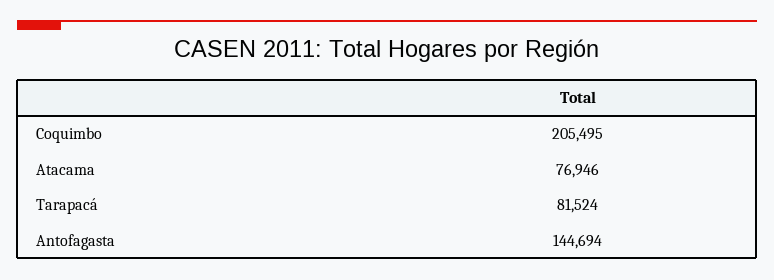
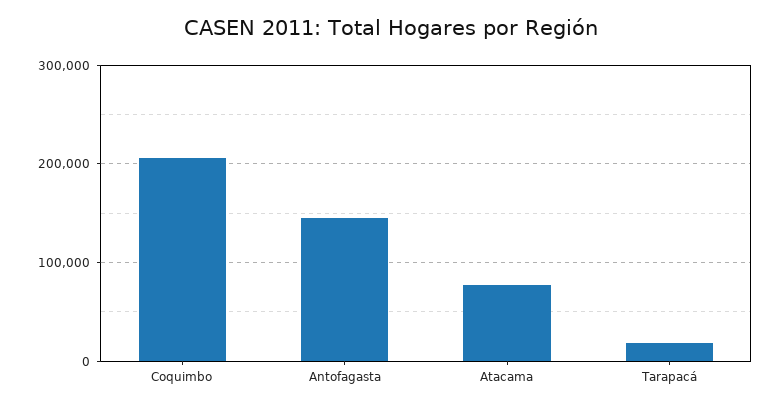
  {
    "Coquimbo": 205495,
    "Atacama": 76946,
-   "Tarapacá": 81524,
+   "Tarapacá": 20000,
    "Antofagasta": 144694
  }

